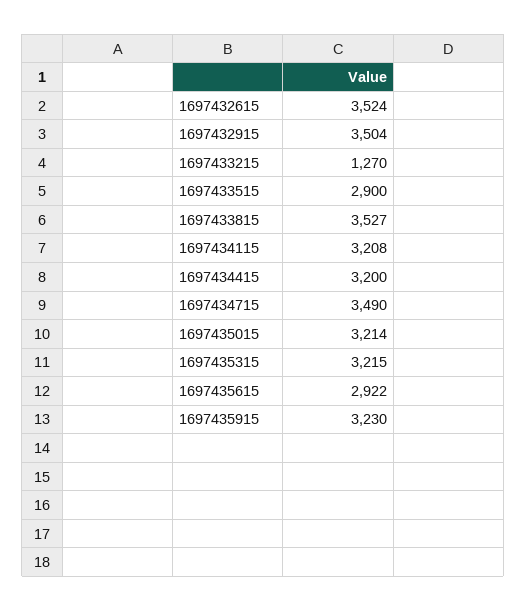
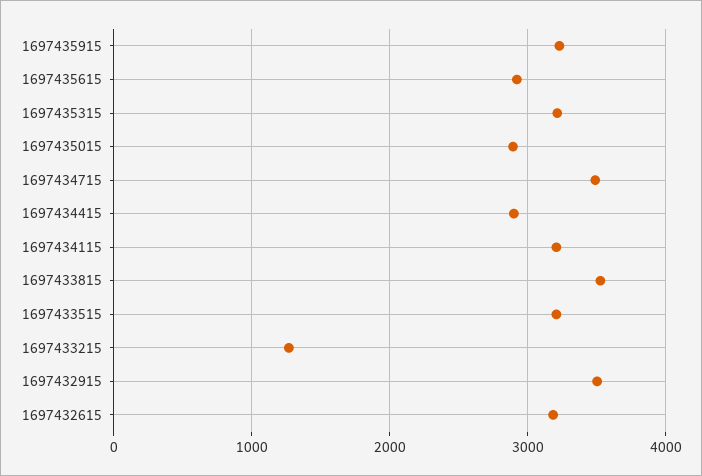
  {
-   "1697432615": 3524,
+   "1697432615": 3200,
    "1697432915": 3504,
    "1697433215": 1270,
-   "1697433515": 2900,
+   "1697433515": 3200,
    "1697433815": 3527,
    "1697434115": 3208,
-   "1697434415": 3200,
+   "1697434415": 2900,
    "1697434715": 3490,
-   "1697435015": 3214,
+   "1697435015": 2900,
    "1697435315": 3215,
    "1697435615": 2922,
    "1697435915": 3230
  }

